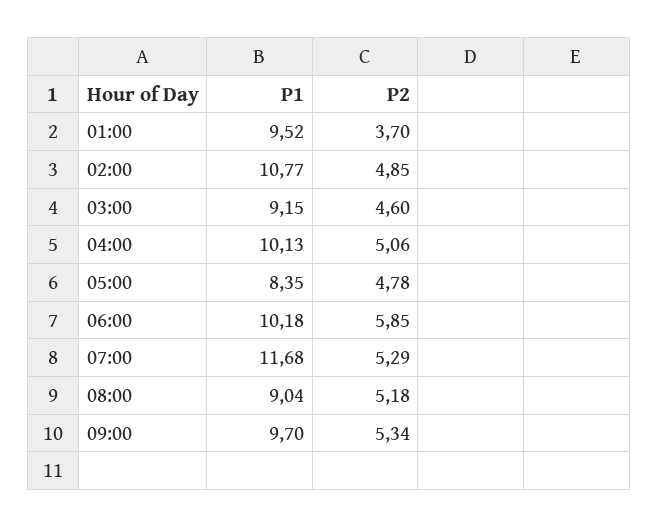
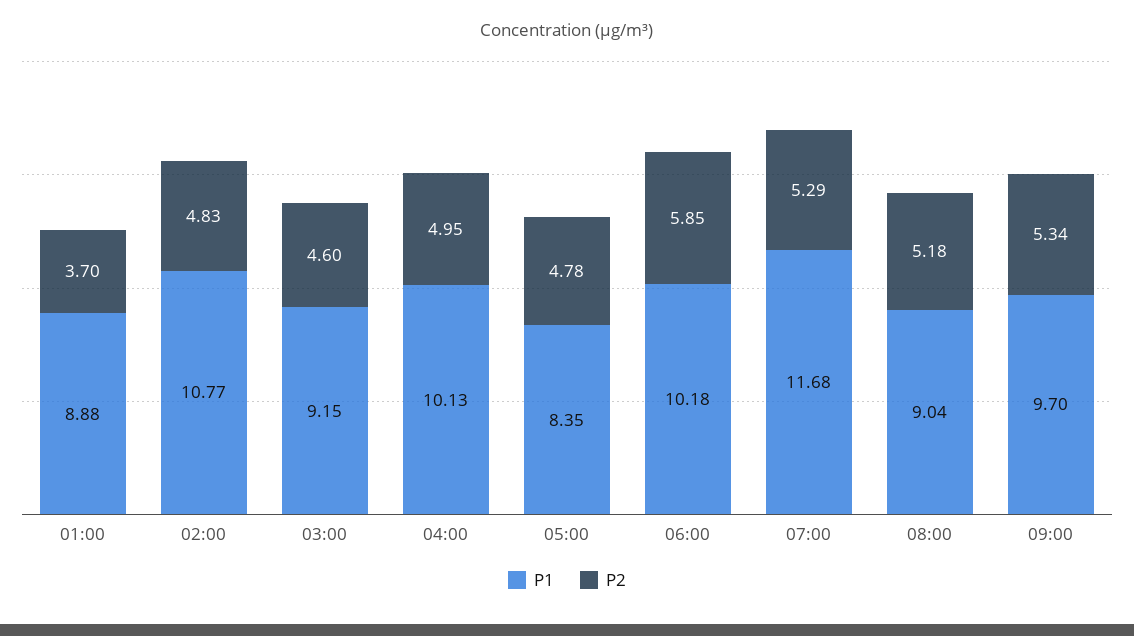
  {
    "P1": {
-     "01:00": 9.52,
+     "01:00": 8.88,
      "02:00": 10.77,
      "03:00": 9.15,
      "04:00": 10.13,
      "05:00": 8.35,
      "06:00": 10.18,
      "07:00": 11.68,
      "08:00": 9.04,
      "09:00": 9.7
    },
    "P2": {
      "01:00": 3.7,
-     "02:00": 4.85,
+     "02:00": 4.83,
      "03:00": 4.6,
-     "04:00": 5.06,
+     "04:00": 4.95,
      "05:00": 4.78,
      "06:00": 5.85,
      "07:00": 5.29,
      "08:00": 5.18,
      "09:00": 5.34
    }
  }

